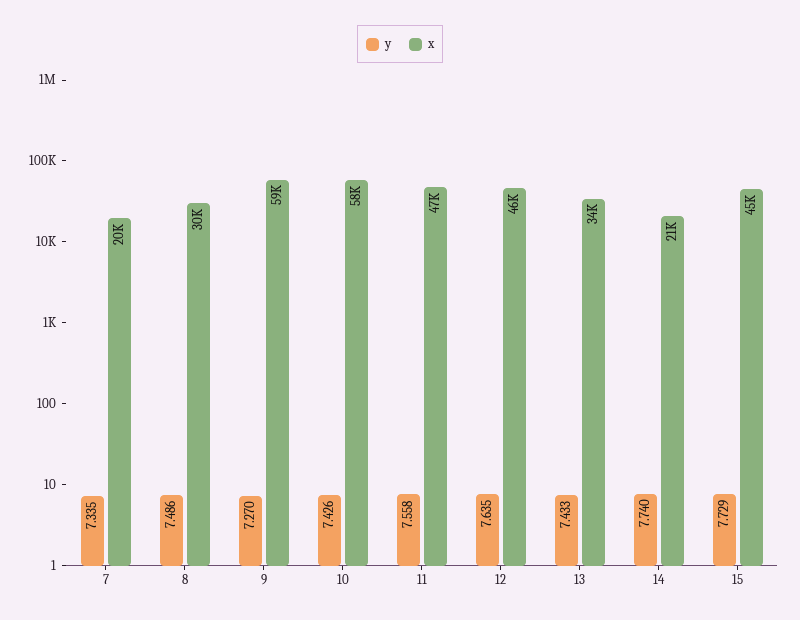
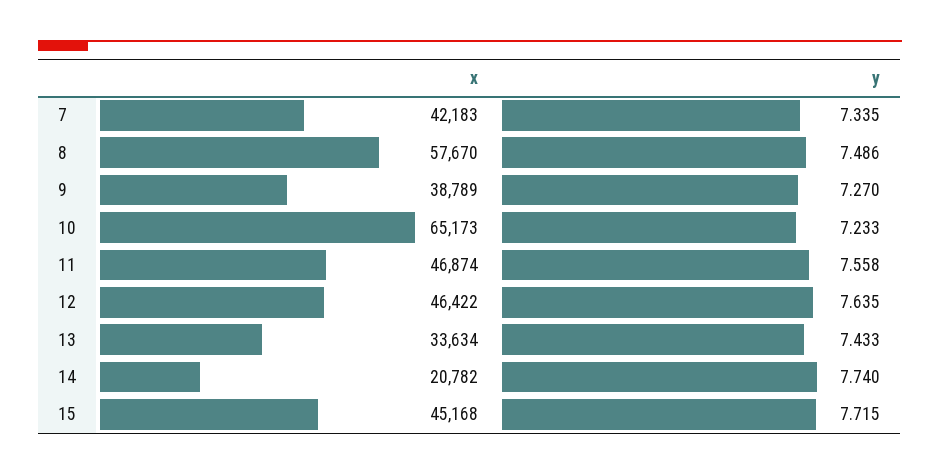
  {
    "y": {
      "7": 7.335,
      "8": 7.486,
      "9": 7.27,
-     "10": 7.426,
+     "10": 7.233,
      "11": 7.558,
      "12": 7.635,
      "13": 7.433,
      "14": 7.74,
-     "15": 7.729
+     "15": 7.715
    },
    "x": {
-     "7": 20000,
+     "7": 42183,
-     "8": 30000,
+     "8": 57670,
-     "9": 59000,
+     "9": 38789,
-     "10": 58000,
+     "10": 65173,
      "11": 46874,
      "12": 46422,
      "13": 33634,
      "14": 20782,
      "15": 45168
    }
  }

